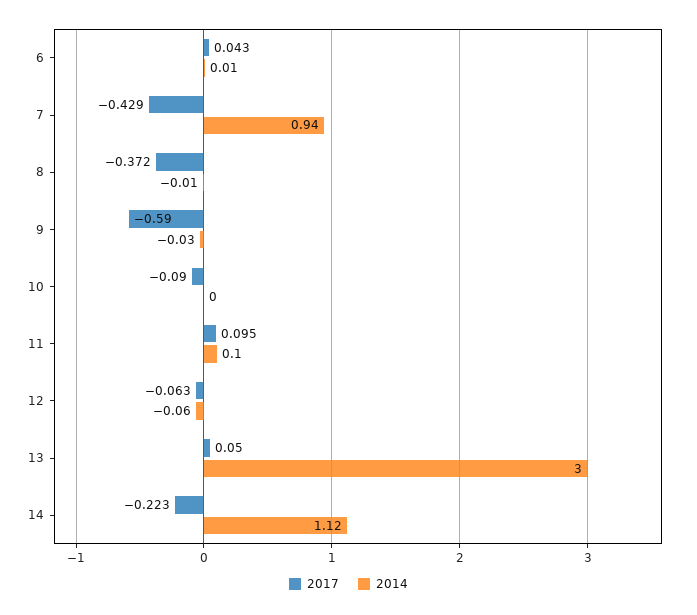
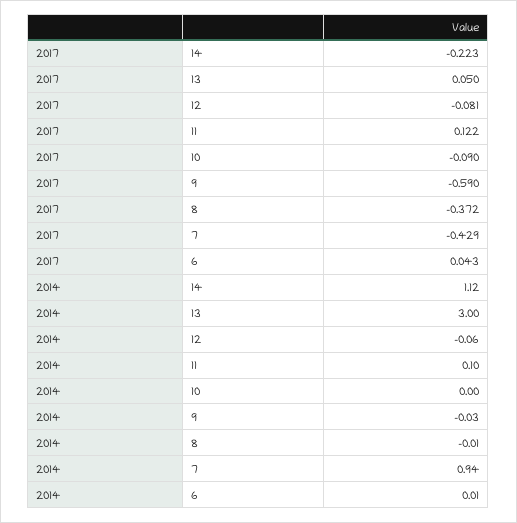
  {
    "2017": {
      "6": 0.043,
      "7": -0.429,
      "8": -0.372,
      "9": -0.59,
      "10": -0.09,
-     "11": 0.095,
+     "11": 0.122,
-     "12": -0.063,
+     "12": -0.081,
      "13": 0.05,
      "14": -0.223
    },
    "2014": {
      "6": 0.01,
      "7": 0.94,
      "8": -0.01,
      "9": -0.03,
      "10": 0,
      "11": 0.1,
      "12": -0.06,
      "13": 3,
      "14": 1.12
    }
  }

